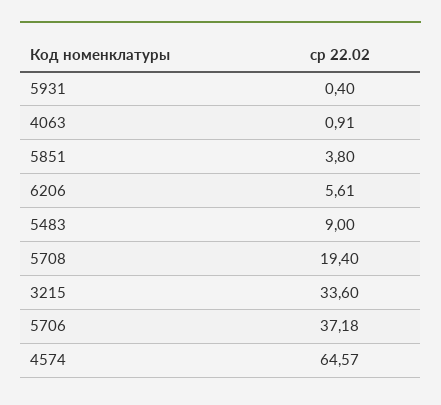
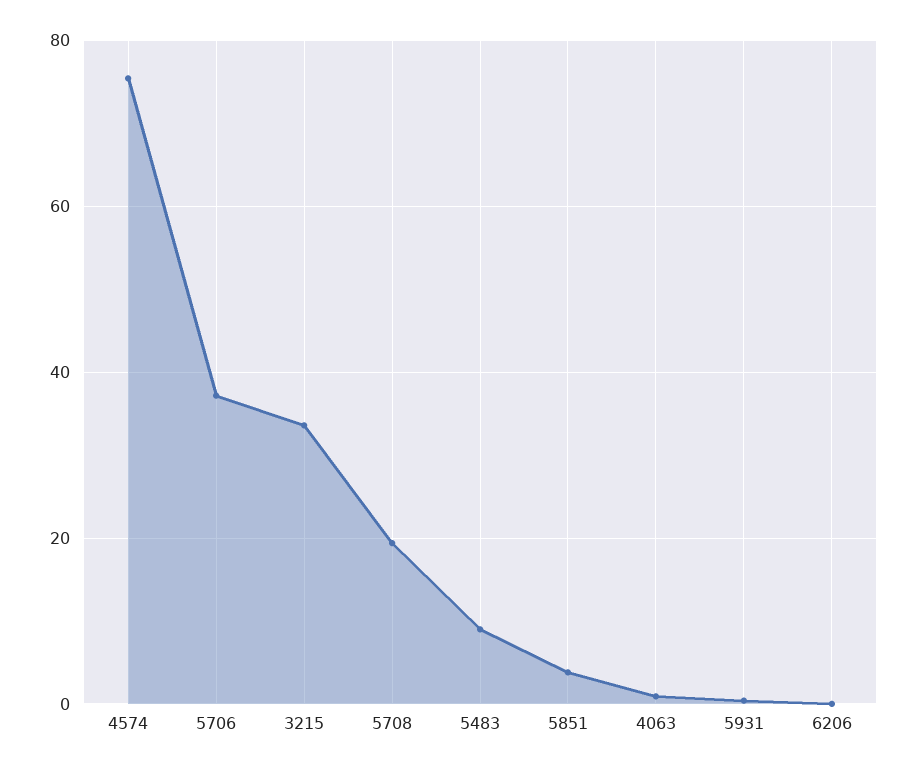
  {
    "5931": 0.4,
    "4063": 0.91,
    "5851": 3.8,
-   "6206": 5.61,
+   "6206": 0,
    "5483": 9,
    "5708": 19.4,
    "3215": 33.6,
    "5706": 37.18,
-   "4574": 64.57
+   "4574": 76
  }

